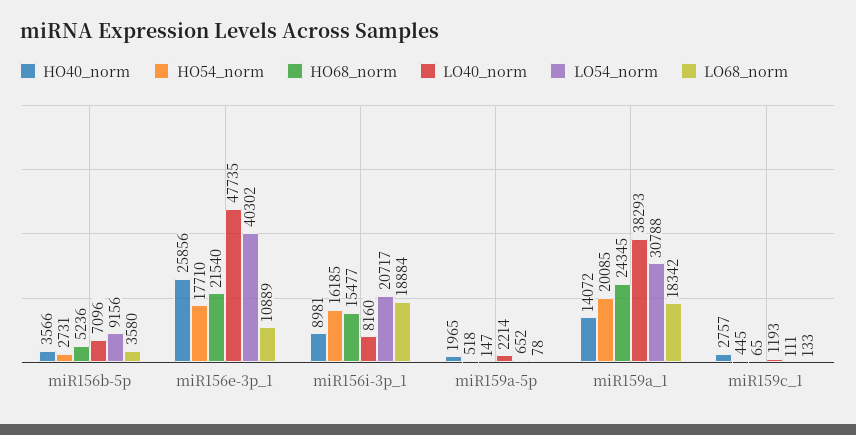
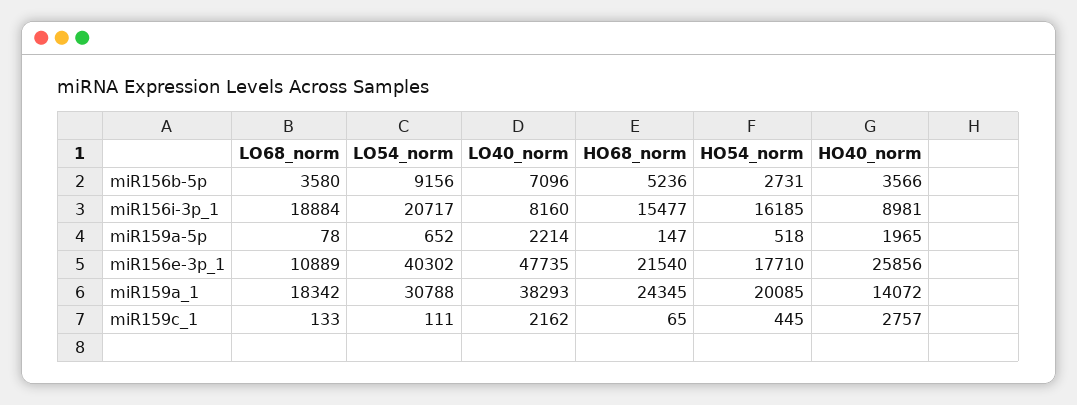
  {
    "HO40_norm": {
      "miR156b-5p": 3566,
      "miR156e-3p_1": 25856,
      "miR156i-3p_1": 8981,
      "miR159a-5p": 1965,
      "miR159a_1": 14072,
      "miR159c_1": 2757
    },
    "HO54_norm": {
      "miR156b-5p": 2731,
      "miR156e-3p_1": 17710,
      "miR156i-3p_1": 16185,
      "miR159a-5p": 518,
      "miR159a_1": 20085,
      "miR159c_1": 445
    },
    "HO68_norm": {
      "miR156b-5p": 5236,
      "miR156e-3p_1": 21540,
      "miR156i-3p_1": 15477,
      "miR159a-5p": 147,
      "miR159a_1": 24345,
      "miR159c_1": 65
    },
    "LO40_norm": {
      "miR156b-5p": 7096,
      "miR156e-3p_1": 47735,
      "miR156i-3p_1": 8160,
      "miR159a-5p": 2214,
      "miR159a_1": 38293,
-     "miR159c_1": 1193
+     "miR159c_1": 2162
    },
    "LO54_norm": {
      "miR156b-5p": 9156,
      "miR156e-3p_1": 40302,
      "miR156i-3p_1": 20717,
      "miR159a-5p": 652,
      "miR159a_1": 30788,
      "miR159c_1": 111
    },
    "LO68_norm": {
      "miR156b-5p": 3580,
      "miR156e-3p_1": 10889,
      "miR156i-3p_1": 18884,
      "miR159a-5p": 78,
      "miR159a_1": 18342,
      "miR159c_1": 133
    }
  }

